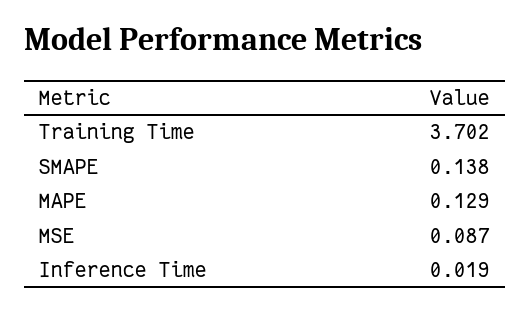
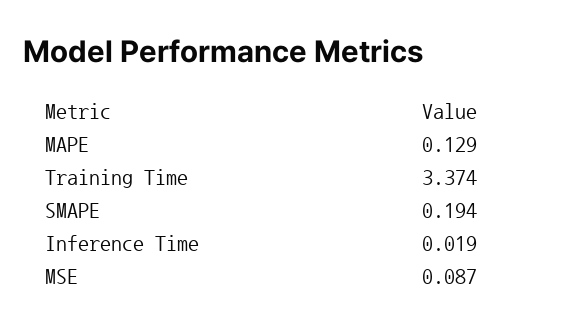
  {
-   "Training Time": 3.702,
+   "Training Time": 3.374,
-   "SMAPE": 0.138,
+   "SMAPE": 0.194,
    "MAPE": 0.129,
    "MSE": 0.087,
    "Inference Time": 0.019
  }

